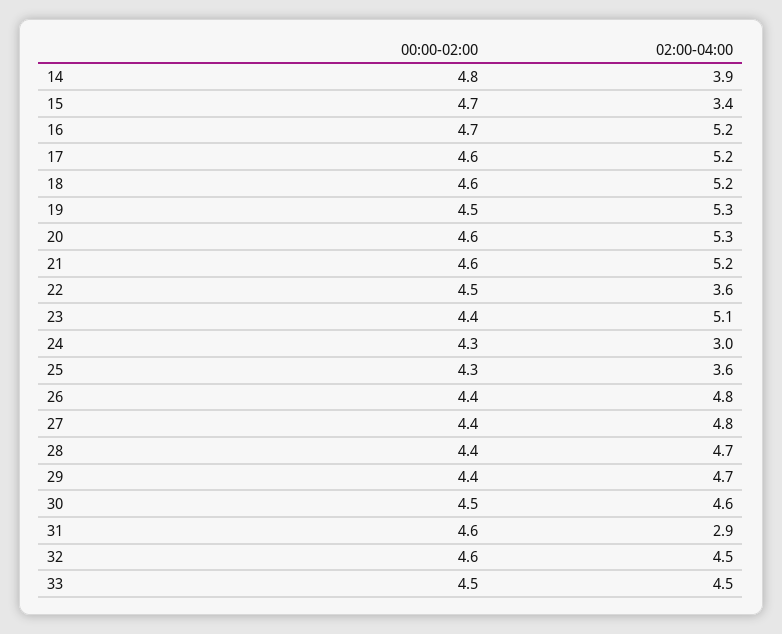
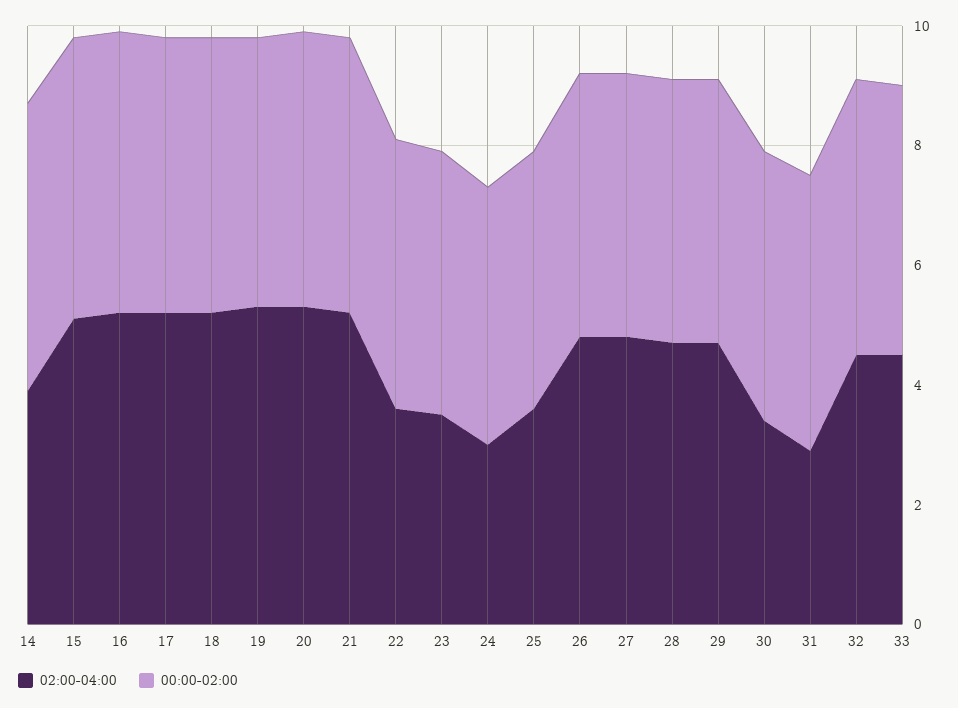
  {
    "00:00-02:00": {
      "14": 4.8,
      "15": 4.7,
      "16": 4.7,
      "17": 4.6,
      "18": 4.6,
      "19": 4.5,
      "20": 4.6,
      "21": 4.6,
      "22": 4.5,
      "23": 4.4,
      "24": 4.3,
      "25": 4.3,
      "26": 4.4,
      "27": 4.4,
      "28": 4.4,
      "29": 4.4,
      "30": 4.5,
      "31": 4.6,
      "32": 4.6,
      "33": 4.5
    },
    "02:00-04:00": {
      "14": 3.9,
-     "15": 3.4,
+     "15": 5,
      "16": 5.2,
      "17": 5.2,
      "18": 5.2,
      "19": 5.3,
      "20": 5.3,
      "21": 5.2,
      "22": 3.6,
-     "23": 5.1,
+     "23": 3.5,
      "24": 3,
      "25": 3.6,
      "26": 4.8,
      "27": 4.8,
      "28": 4.7,
      "29": 4.7,
-     "30": 4.6,
+     "30": 3.5,
      "31": 2.9,
      "32": 4.5,
      "33": 4.5
    }
  }

